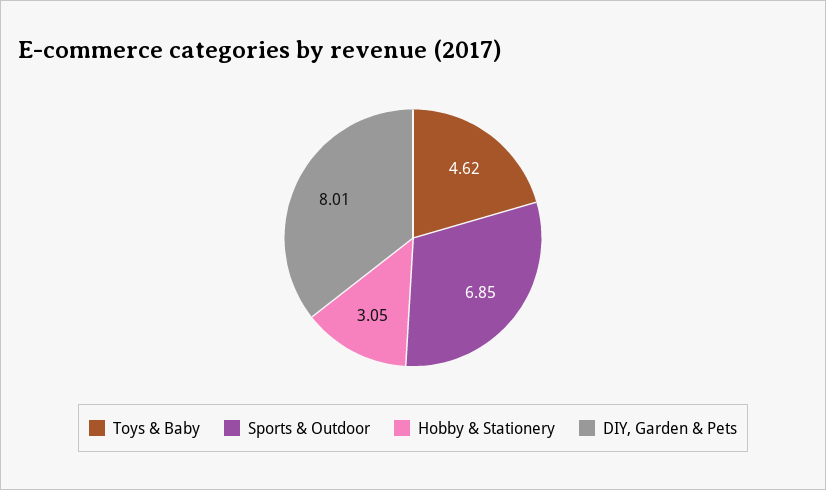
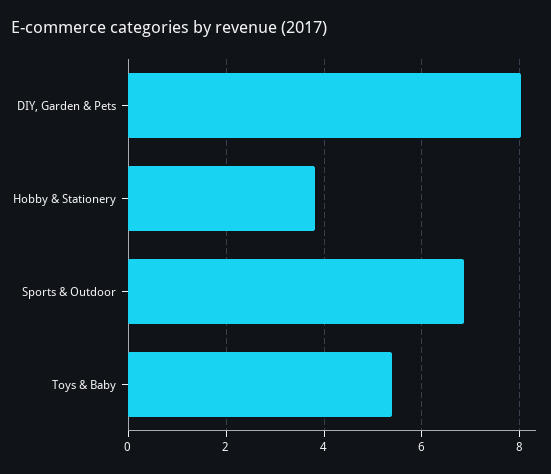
  {
-   "Toys & Baby": 4.62,
+   "Toys & Baby": 5.4,
    "Sports & Outdoor": 6.85,
-   "Hobby & Stationery": 3.05,
+   "Hobby & Stationery": 3.8,
    "DIY, Garden & Pets": 8.01
  }

